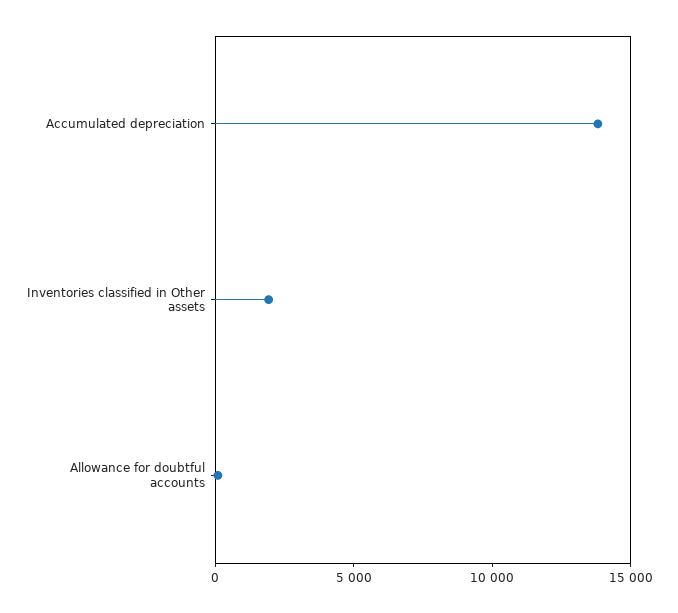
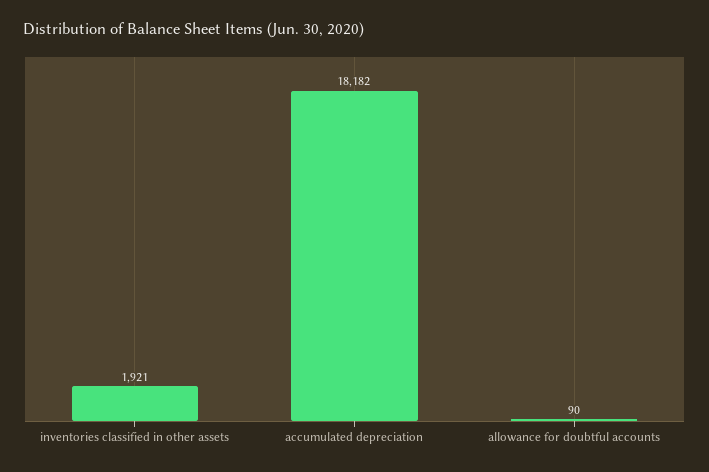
  {
-   "Accumulated depreciation": 14000,
+   "Accumulated depreciation": 18182,
    "Inventories classified in Other assets": 1921,
    "Allowance for doubtful accounts": 90
  }

